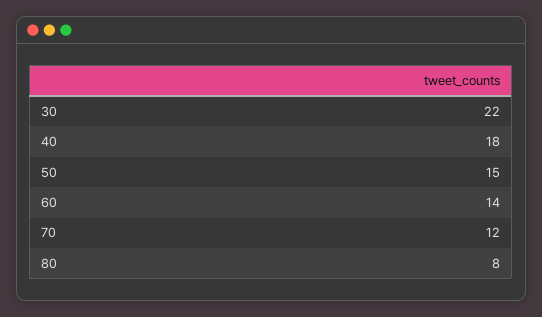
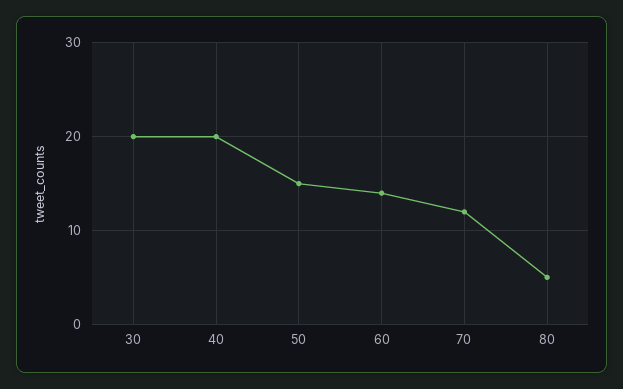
  {
-   "30": 22,
+   "30": 20,
-   "40": 18,
+   "40": 20,
    "50": 15,
    "60": 14,
    "70": 12,
-   "80": 8
+   "80": 5
  }

